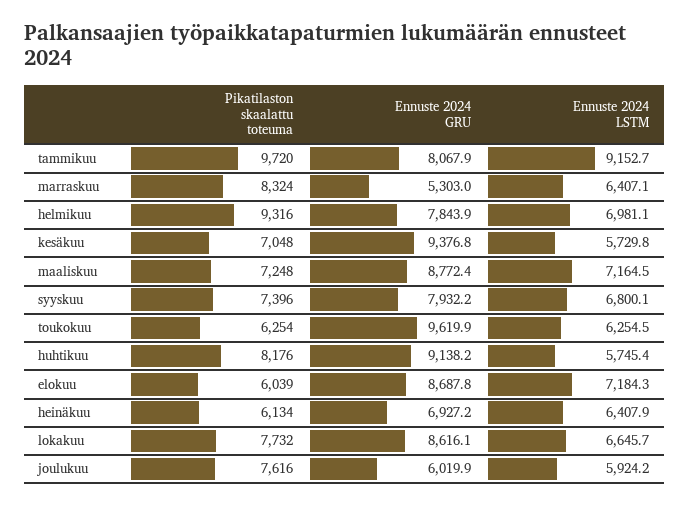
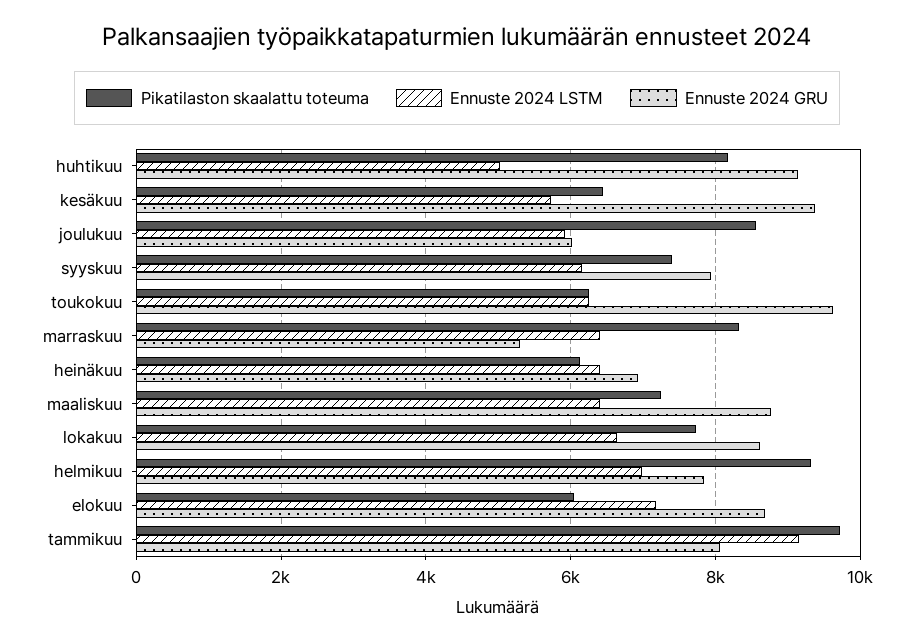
  {
    "Pikatilaston skaalattu toteuma": {
      "tammikuu": 9720,
      "marraskuu": 8324,
      "helmikuu": 9316,
-     "kesäkuu": 7048,
+     "kesäkuu": 6400,
      "maaliskuu": 7248,
      "syyskuu": 7396,
      "toukokuu": 6254,
      "huhtikuu": 8176,
      "elokuu": 6039,
      "heinäkuu": 6134,
      "lokakuu": 7732,
-     "joulukuu": 7616
+     "joulukuu": 8600
    },
    "Ennuste 2024 GRU": {
      "tammikuu": 8067.9,
      "marraskuu": 5303,
      "helmikuu": 7843.9,
      "kesäkuu": 9376.8,
      "maaliskuu": 8772.4,
      "syyskuu": 7932.2,
      "toukokuu": 9619.9,
      "huhtikuu": 9138.2,
      "elokuu": 8687.8,
      "heinäkuu": 6927.2,
      "lokakuu": 8616.1,
      "joulukuu": 6019.9
    },
    "Ennuste 2024 LSTM": {
      "tammikuu": 9152.7,
      "marraskuu": 6407.1,
      "helmikuu": 6981.1,
      "kesäkuu": 5729.8,
-     "maaliskuu": 7164.5,
+     "maaliskuu": 6400,
-     "syyskuu": 6800.1,
+     "syyskuu": 6200,
      "toukokuu": 6254.5,
-     "huhtikuu": 5745.4,
+     "huhtikuu": 5000,
      "elokuu": 7184.3,
      "heinäkuu": 6407.9,
      "lokakuu": 6645.7,
      "joulukuu": 5924.2
    }
  }

